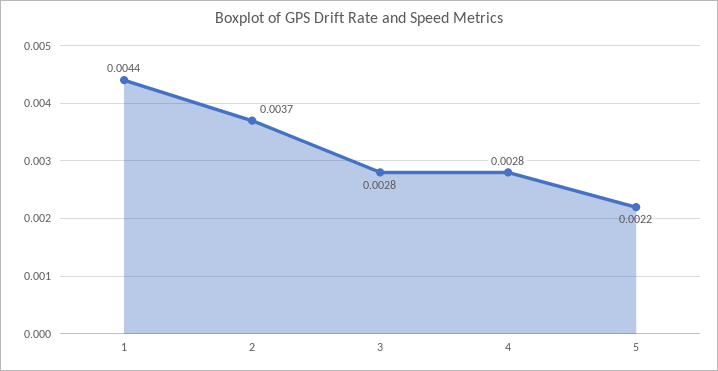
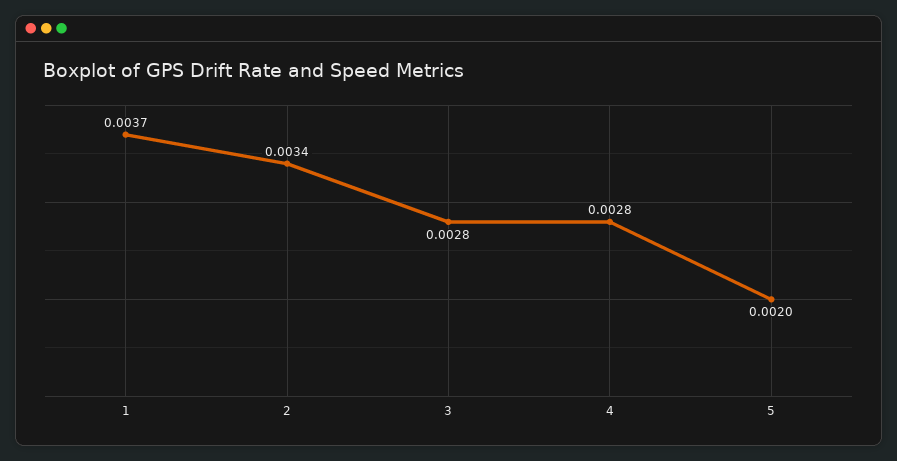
  {
-   "1": 0.0044,
+   "1": 0.0037,
-   "2": 0.0037,
+   "2": 0.0034,
    "3": 0.0028,
    "4": 0.0028,
-   "5": 0.0022
+   "5": 0.002
  }

